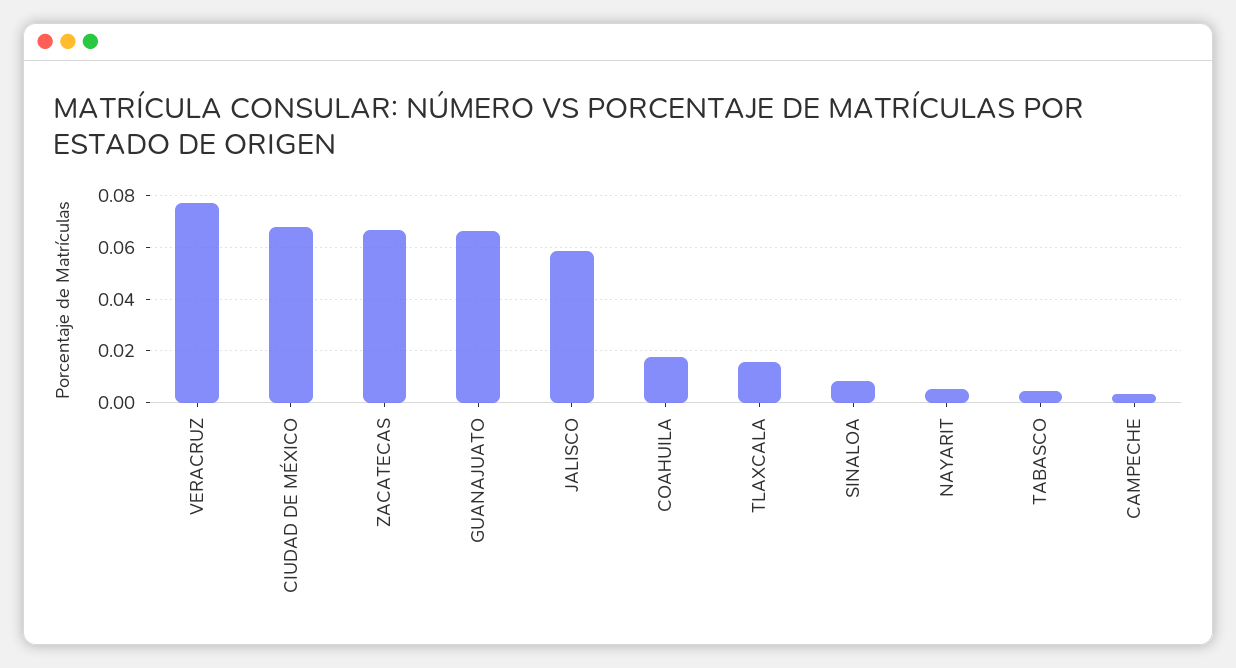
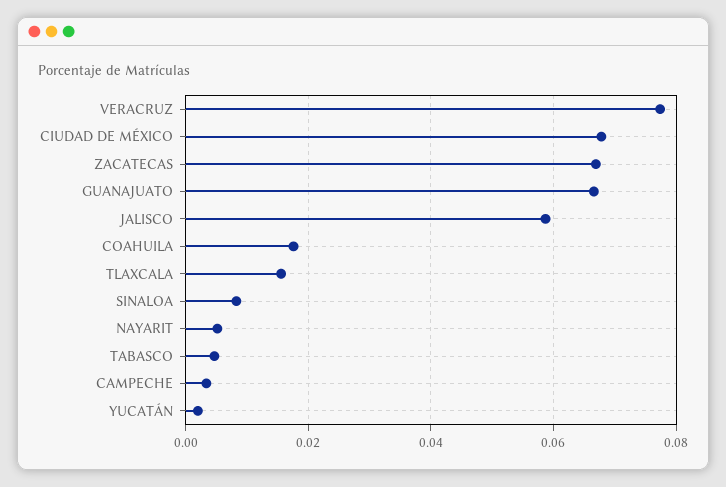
  {
    "VERACRUZ": 0.078,
    "CIUDAD DE MÉXICO": 0.068,
    "ZACATECAS": 0.066,
    "GUANAJUATO": 0.066,
    "JALISCO": 0.058,
    "COAHUILA": 0.018,
    "TLAXCALA": 0.016,
    "SINALOA": 0.008,
    "NAYARIT": 0.006,
    "TABASCO": 0.004,
-   "CAMPECHE": 0.004
+   "CAMPECHE": 0.004,
+   "YUCATÁN": 0.002
  }

